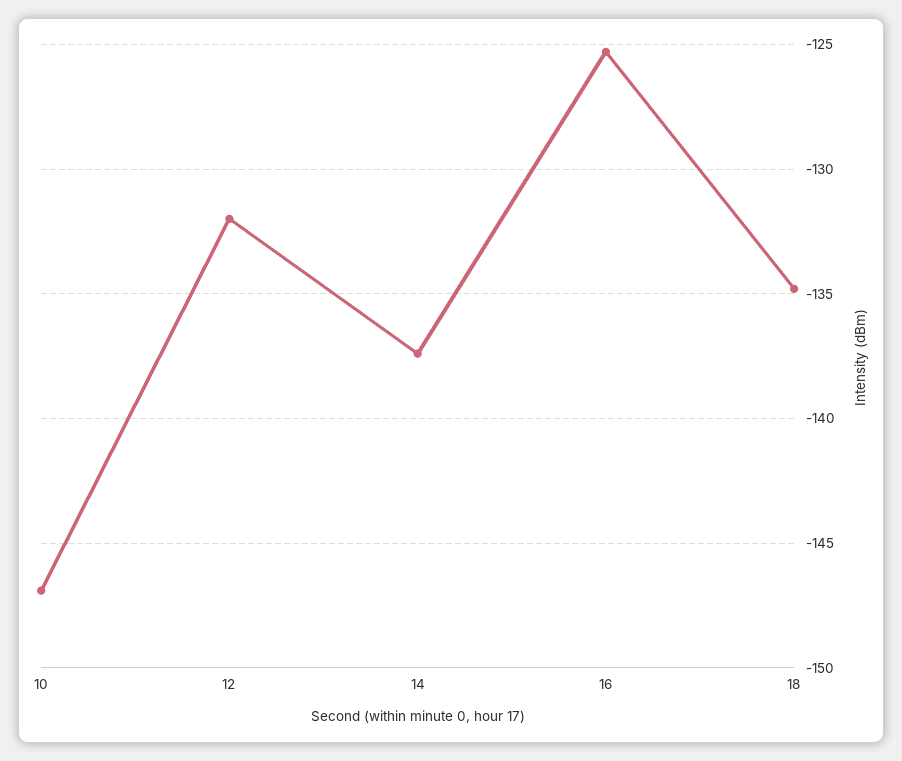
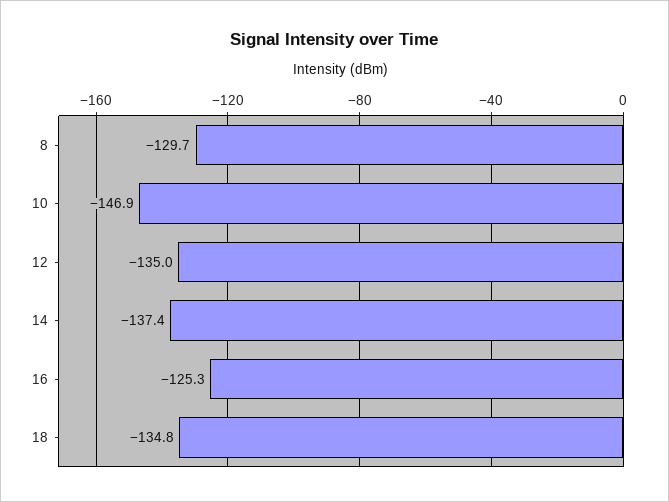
  {
    "10": -146.9,
-   "12": -132,
+   "12": -135,
    "14": -137.4,
    "16": -125.3,
-   "18": -134.8
+   "18": -134.8,
+   "8": -129.7
  }

